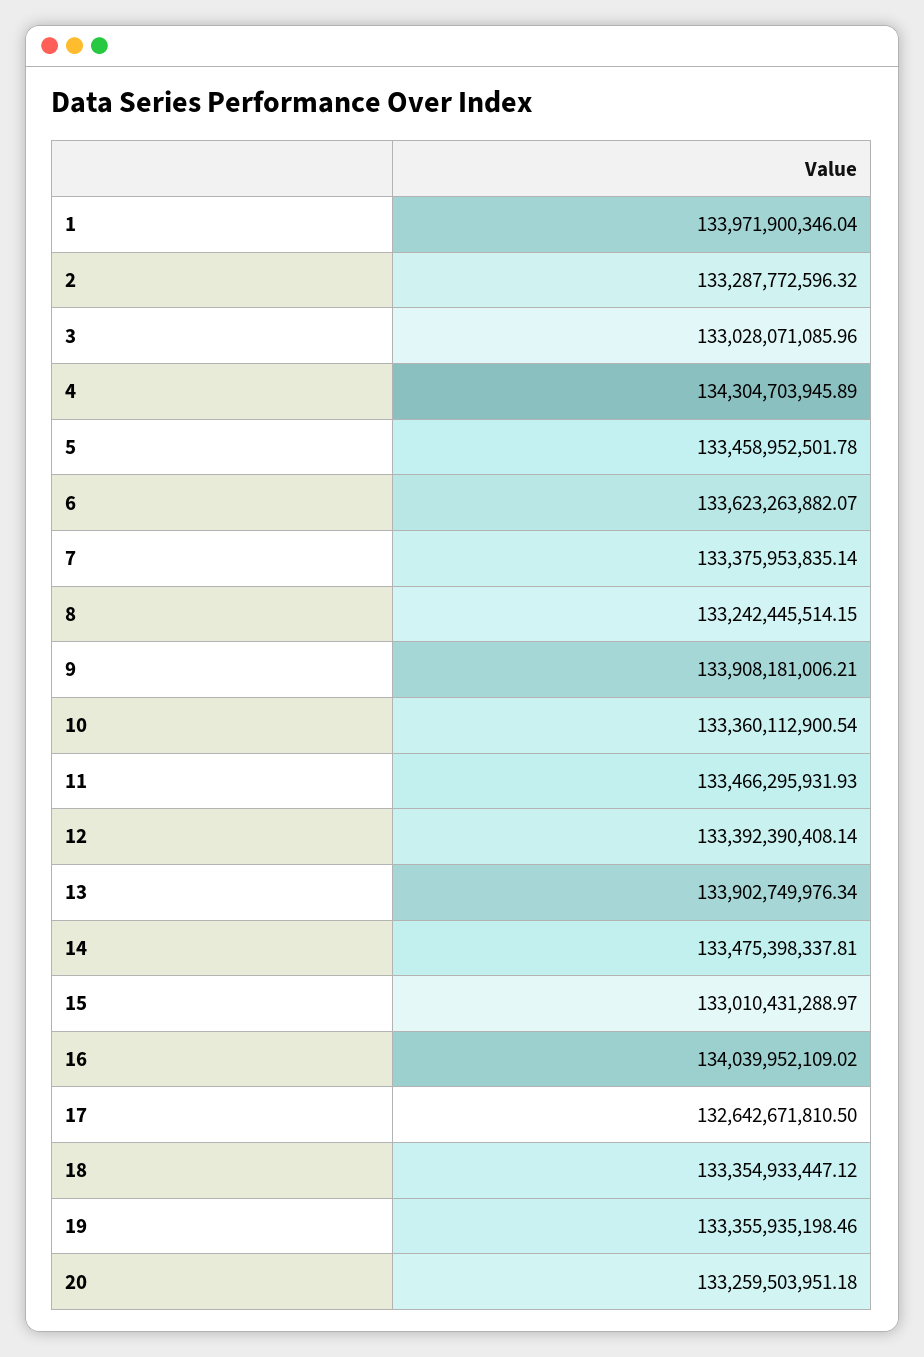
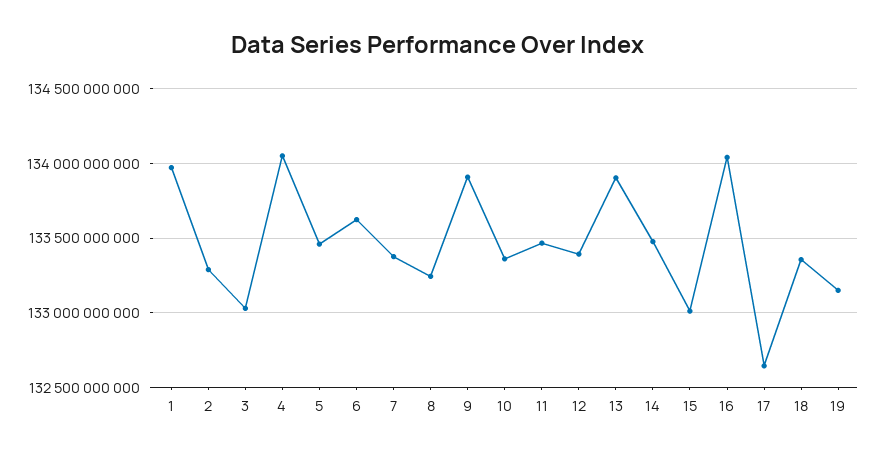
  {
    "1": 133971900346.04,
    "2": 133287772596.32,
    "3": 133028071085.96,
-   "4": 134304703945.89,
+   "4": 134050000000,
    "5": 133458952501.78,
    "6": 133623263882.07,
    "7": 133375953835.14,
    "8": 133242445514.15,
    "9": 133908181006.21,
    "10": 133360112900.54,
    "11": 133466295931.93,
    "12": 133392390408.14,
    "13": 133902749976.34,
    "14": 133475398337.81,
    "15": 133010431288.97,
    "16": 134039952109.02,
    "17": 132642671810.5,
    "18": 133354933447.12,
-   "19": 133355935198.46,
+   "19": 133150000000
-   "20": 133259503951.18
  }

